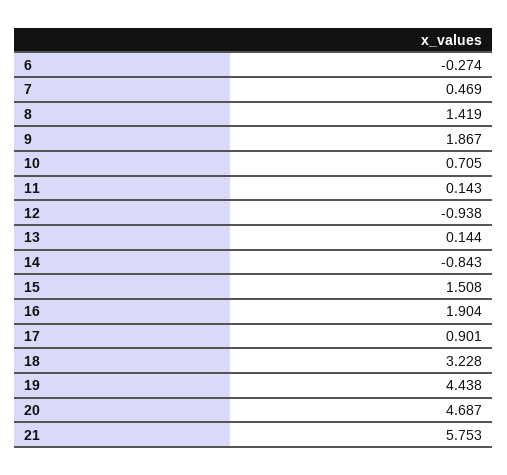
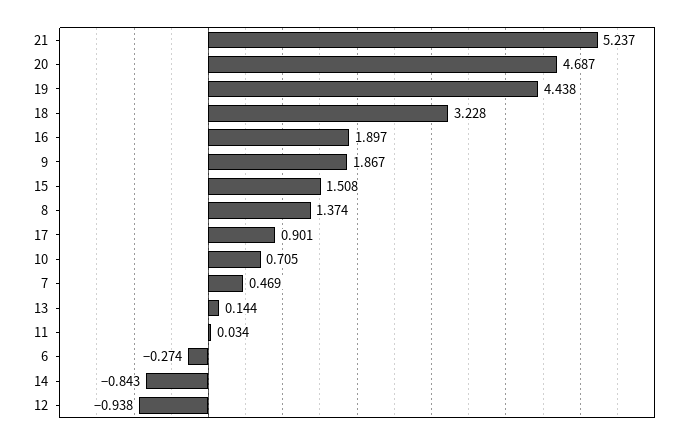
  {
    "6": -0.274,
    "7": 0.469,
-   "8": 1.419,
+   "8": 1.374,
    "9": 1.867,
    "10": 0.705,
-   "11": 0.143,
+   "11": 0.034,
    "12": -0.938,
    "13": 0.144,
    "14": -0.843,
    "15": 1.508,
-   "16": 1.904,
+   "16": 1.897,
    "17": 0.901,
    "18": 3.228,
    "19": 4.438,
    "20": 4.687,
-   "21": 5.753
+   "21": 5.237
  }

